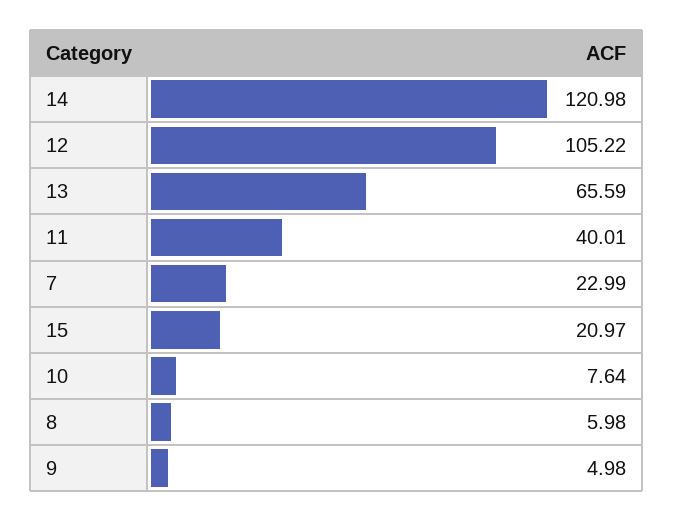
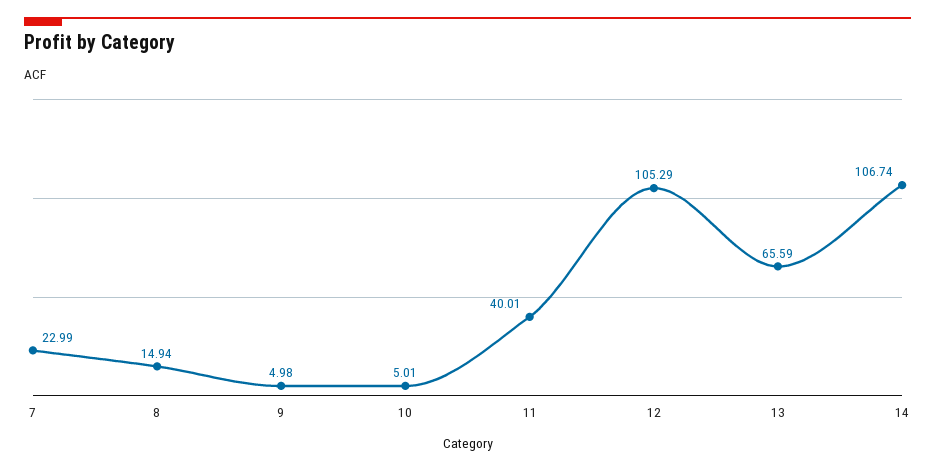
  {
-   "14": 120.98,
+   "14": 106.74,
-   "12": 105.22,
+   "12": 105.29,
    "13": 65.59,
    "11": 40.01,
    "7": 22.99,
-   "15": 20.97,
-   "10": 7.64,
+   "10": 5.01,
-   "8": 5.98,
+   "8": 14.94,
    "9": 4.98
  }

